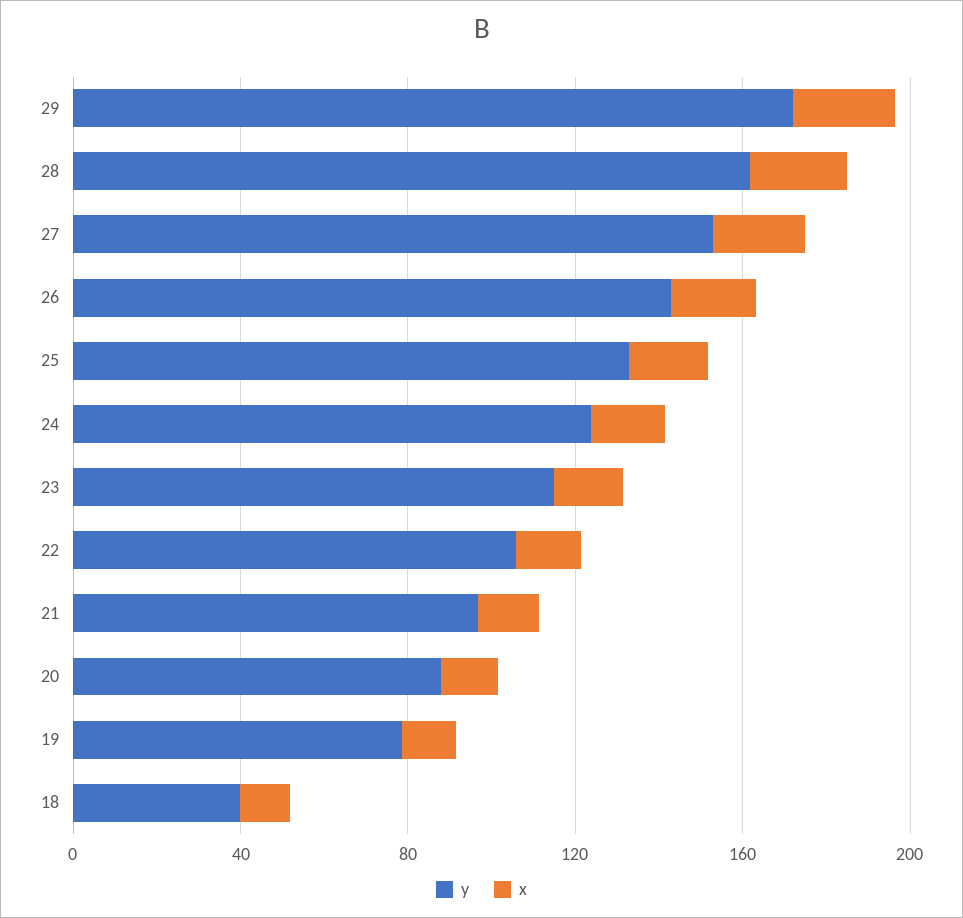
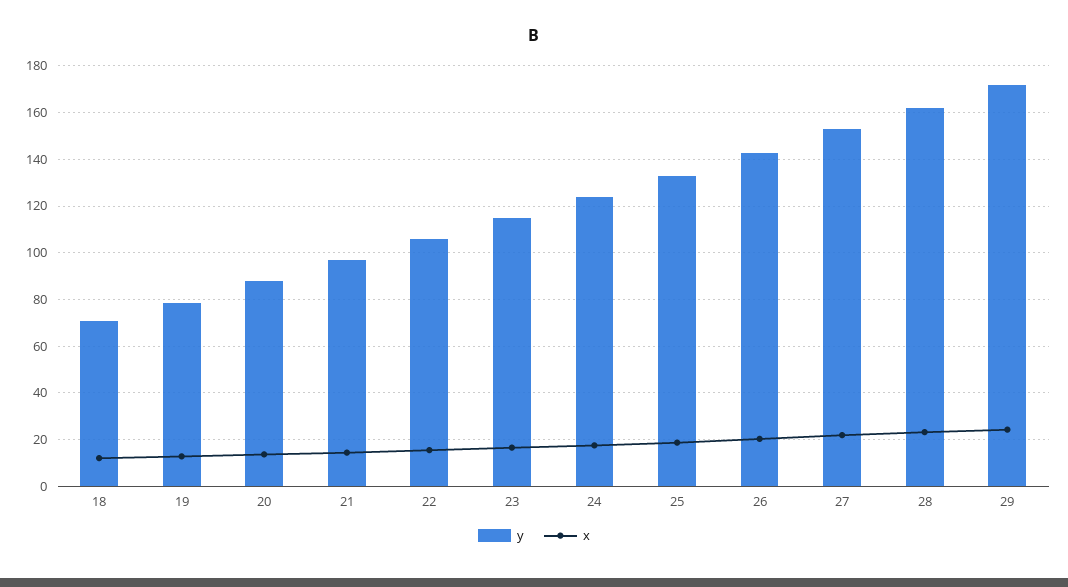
  {
    "y": {
      "29": 170,
      "28": 160,
      "27": 155,
      "26": 145,
      "25": 135,
      "24": 125,
      "23": 115,
      "22": 105,
      "21": 95,
      "20": 90,
      "19": 80,
-     "18": 40
+     "18": 70
    },
    "x": {
      "29": 25,
      "28": 25,
      "27": 20,
      "26": 20,
      "25": 20,
      "24": 20,
      "23": 15,
      "22": 15,
      "21": 15,
      "20": 15,
      "19": 15,
      "18": 10
    }
  }

